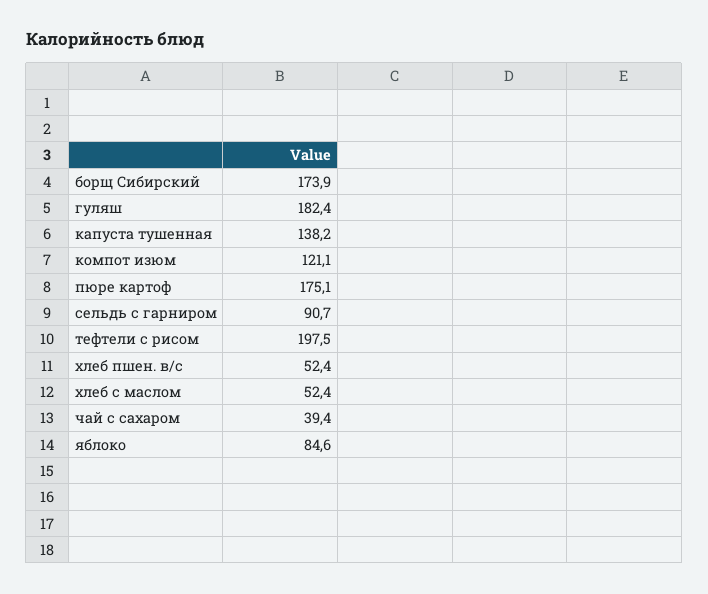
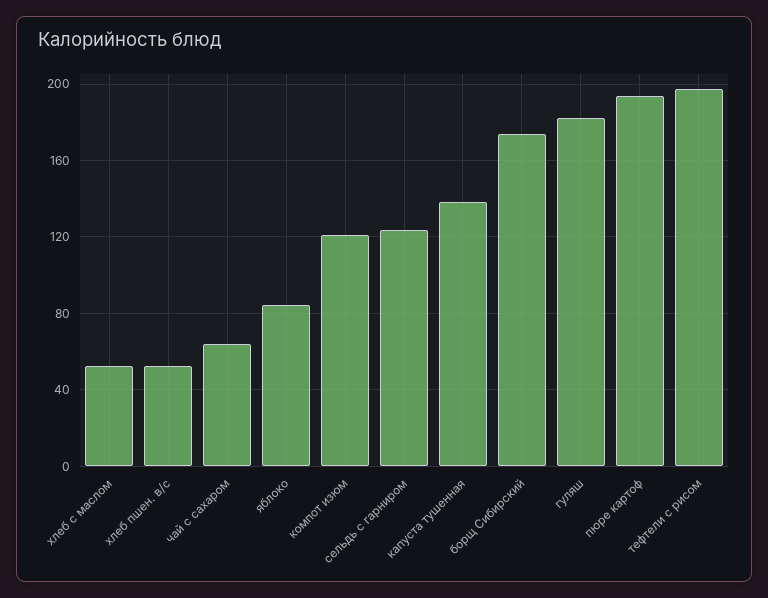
  {
    "борщ Сибирский": 173.9,
    "гуляш": 182.4,
    "капуста тушенная": 138.2,
    "компот изюм": 121.1,
-   "пюре картоф": 175.1,
+   "пюре картоф": 195,
-   "сельдь с гарниром": 90.7,
+   "сельдь с гарниром": 125,
    "тефтели с рисом": 197.5,
    "хлеб пшен. в/с": 52.4,
    "хлеб с маслом": 52.4,
-   "чай с сахаром": 39.4,
+   "чай с сахаром": 65,
    "яблоко": 84.6
  }

